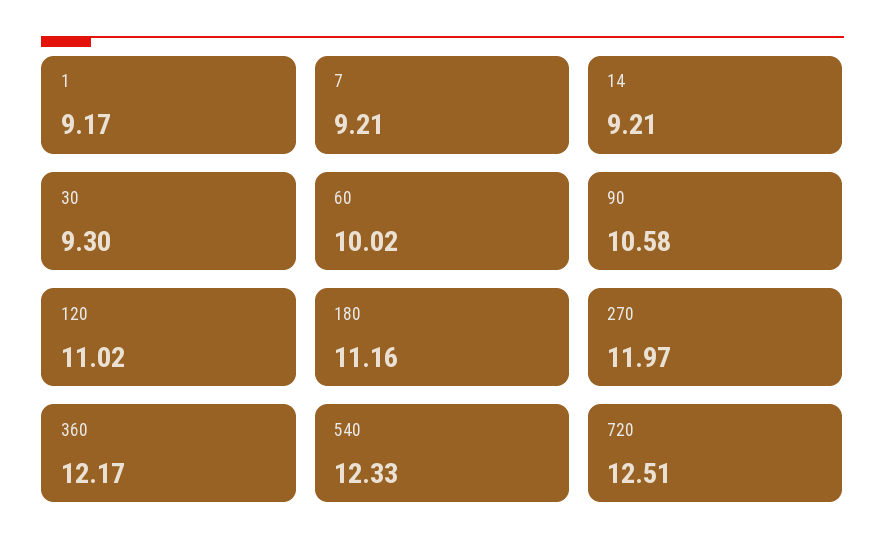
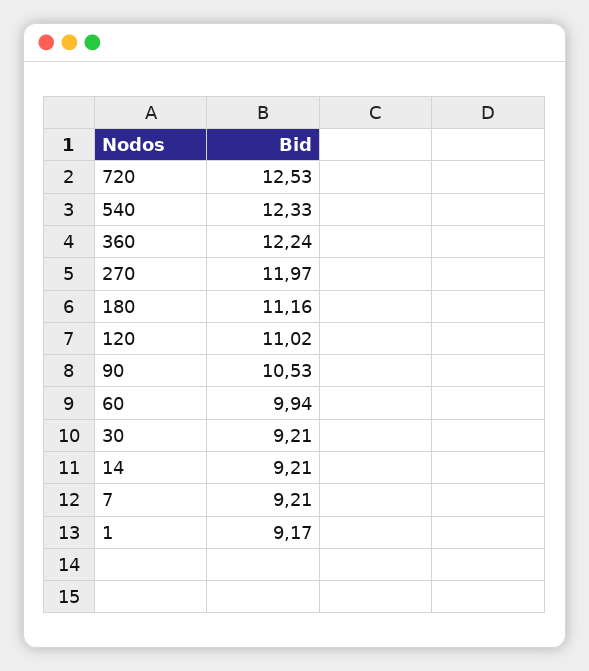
  {
    "1": 9.17,
    "7": 9.21,
    "14": 9.21,
-   "30": 9.3,
+   "30": 9.21,
-   "60": 10.02,
+   "60": 9.94,
-   "90": 10.58,
+   "90": 10.53,
    "120": 11.02,
    "180": 11.16,
    "270": 11.97,
-   "360": 12.17,
+   "360": 12.24,
    "540": 12.33,
-   "720": 12.51
+   "720": 12.53
  }

